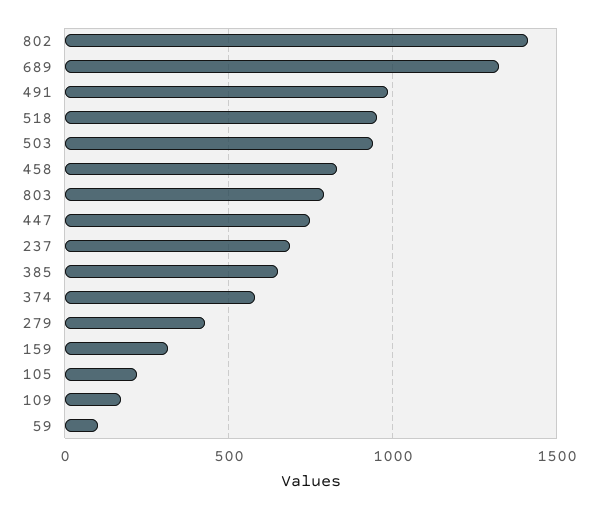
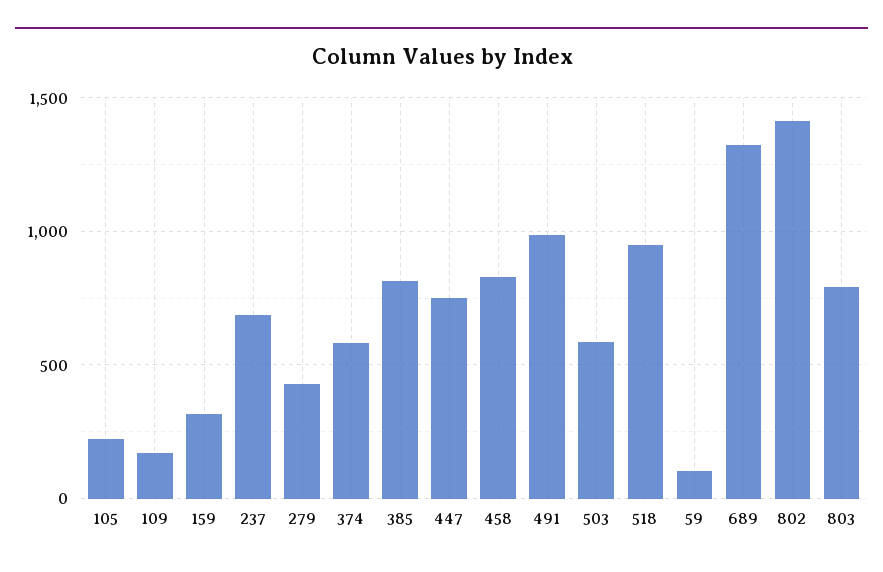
  {
    "802": 1400,
    "689": 1300,
    "491": 1000,
    "518": 950,
-   "503": 950,
+   "503": 600,
    "458": 850,
    "803": 800,
    "447": 750,
    "237": 700,
-   "385": 650,
+   "385": 800,
    "374": 600,
    "279": 450,
    "159": 300,
    "105": 200,
    "109": 150,
    "59": 100
  }

